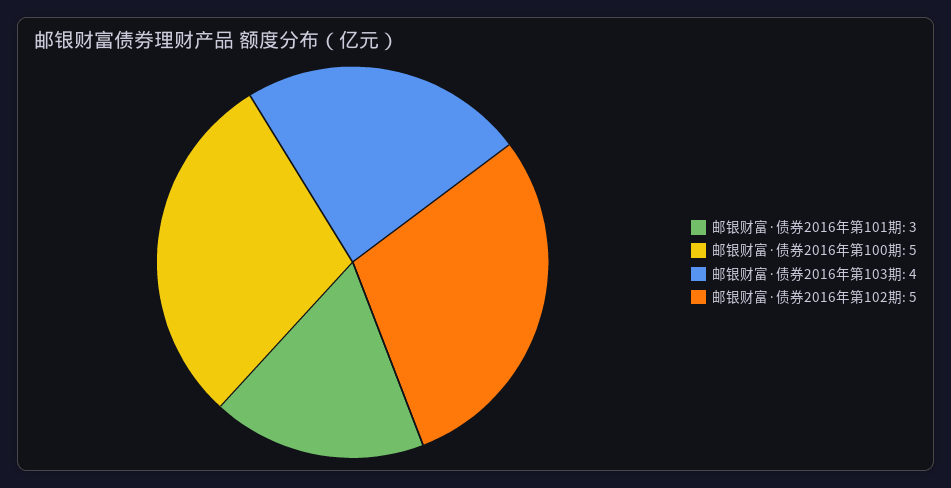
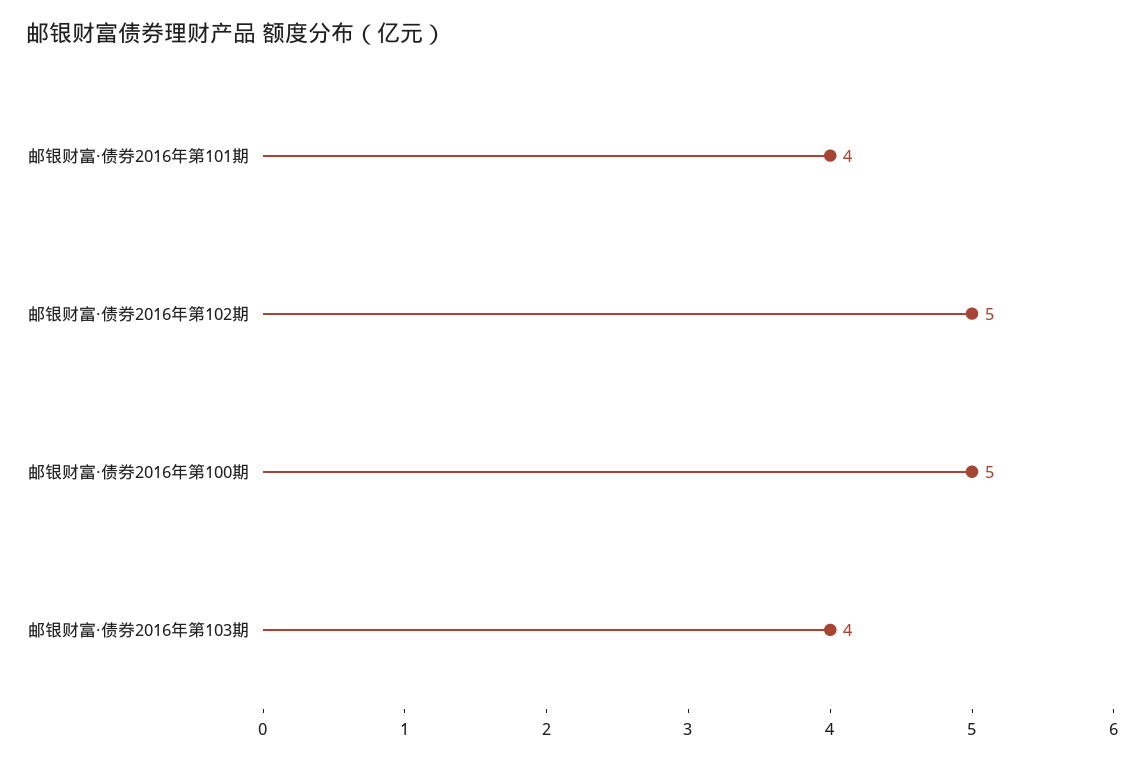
  {
-   "邮银财富·债券2016年第101期": 3,
+   "邮银财富·债券2016年第101期": 4,
    "邮银财富·债券2016年第100期": 5,
    "邮银财富·债券2016年第103期": 4,
    "邮银财富·债券2016年第102期": 5
  }

